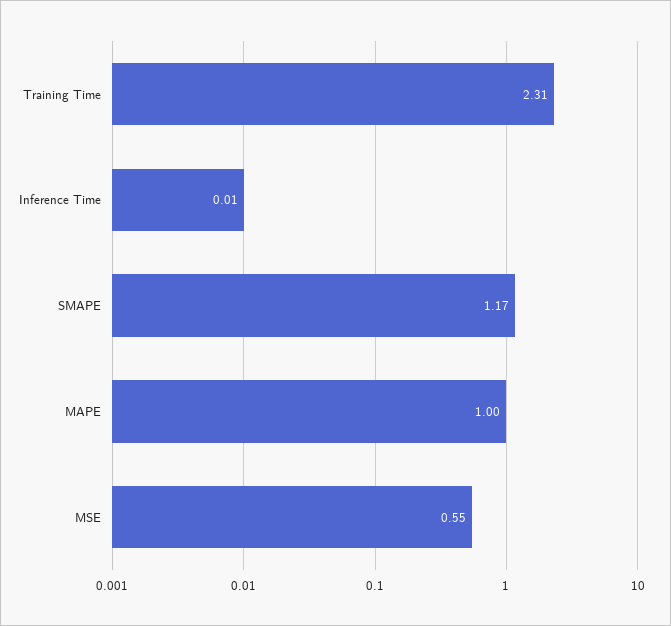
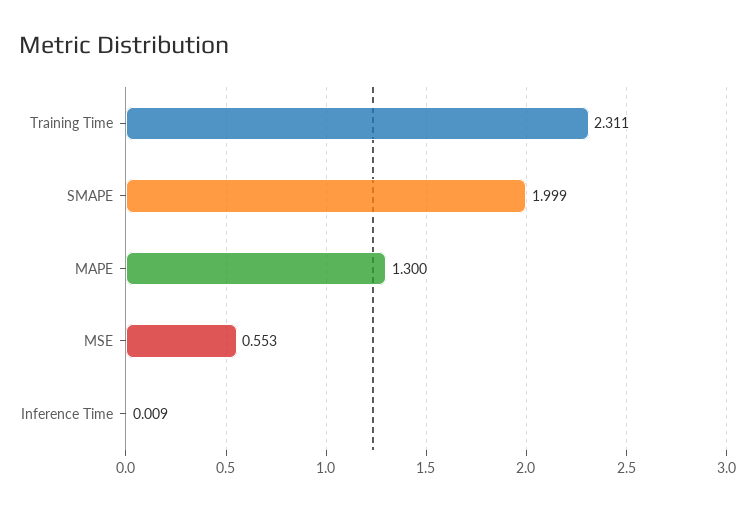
  {
    "Training Time": 2.311,
    "Inference Time": 0.009,
-   "SMAPE": 1.17,
+   "SMAPE": 1.999,
-   "MAPE": 1,
+   "MAPE": 1.3,
    "MSE": 0.553
  }

